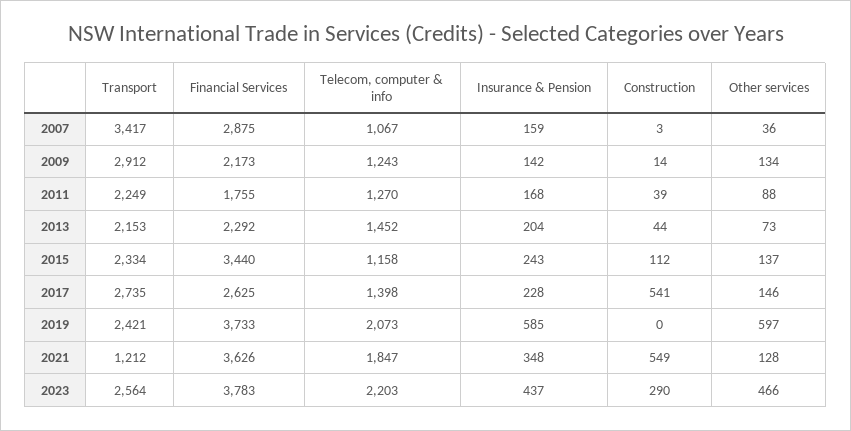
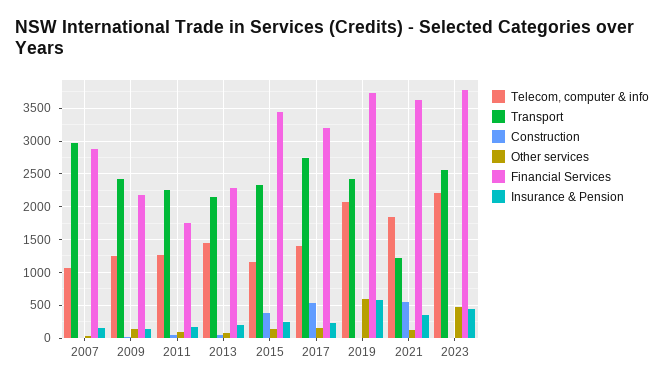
  {
    "Transport": {
-     "2007": 3417,
+     "2007": 3000,
-     "2009": 2912,
+     "2009": 2400,
      "2011": 2249,
      "2013": 2153,
      "2015": 2334,
      "2017": 2735,
      "2019": 2421,
      "2021": 1212,
      "2023": 2564
    },
    "Financial Services": {
      "2007": 2875,
      "2009": 2173,
      "2011": 1755,
      "2013": 2292,
      "2015": 3440,
-     "2017": 2625,
+     "2017": 3200,
      "2019": 3733,
      "2021": 3626,
      "2023": 3783
    },
    "Telecom, computer & info": {
      "2007": 1067,
      "2009": 1243,
      "2011": 1270,
      "2013": 1452,
      "2015": 1158,
      "2017": 1398,
      "2019": 2073,
      "2021": 1847,
      "2023": 2203
    },
    "Insurance & Pension": {
      "2007": 159,
      "2009": 142,
      "2011": 168,
      "2013": 204,
      "2015": 243,
      "2017": 228,
      "2019": 585,
      "2021": 348,
      "2023": 437
    },
    "Construction": {
      "2007": 3,
      "2009": 14,
      "2011": 39,
      "2013": 44,
-     "2015": 112,
+     "2015": 400,
      "2017": 541,
      "2019": 0,
      "2021": 549,
-     "2023": 290
+     "2023": 0
    },
    "Other services": {
      "2007": 36,
      "2009": 134,
      "2011": 88,
      "2013": 73,
      "2015": 137,
      "2017": 146,
      "2019": 597,
      "2021": 128,
      "2023": 466
    }
  }

